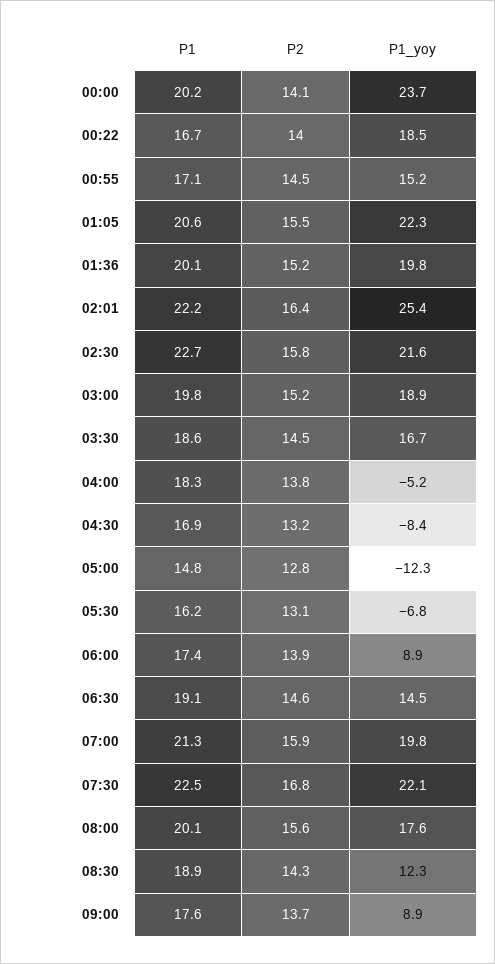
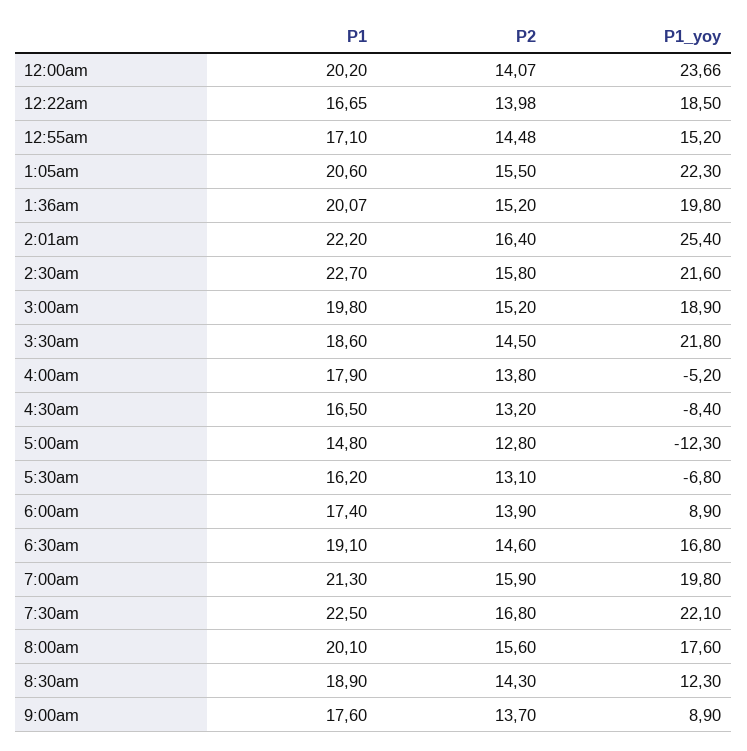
  {
    "P1": {
      "00:00": 20.2,
      "00:22": 16.65,
      "00:55": 17.1,
      "01:05": 20.6,
      "01:36": 20.07,
      "02:01": 22.2,
      "02:30": 22.7,
      "03:00": 19.8,
      "03:30": 18.6,
-     "04:00": 18.3,
+     "04:00": 17.9,
-     "04:30": 16.9,
+     "04:30": 16.5,
      "05:00": 14.8,
      "05:30": 16.2,
      "06:00": 17.4,
      "06:30": 19.1,
      "07:00": 21.3,
      "07:30": 22.5,
      "08:00": 20.1,
      "08:30": 18.9,
      "09:00": 17.6
    },
    "P2": {
      "00:00": 14.07,
      "00:22": 13.98,
      "00:55": 14.48,
      "01:05": 15.5,
      "01:36": 15.2,
      "02:01": 16.4,
      "02:30": 15.8,
      "03:00": 15.2,
      "03:30": 14.5,
      "04:00": 13.8,
      "04:30": 13.2,
      "05:00": 12.8,
      "05:30": 13.1,
      "06:00": 13.9,
      "06:30": 14.6,
      "07:00": 15.9,
      "07:30": 16.8,
      "08:00": 15.6,
      "08:30": 14.3,
      "09:00": 13.7
    },
    "P1_yoy": {
      "00:00": 23.66,
      "00:22": 18.5,
      "00:55": 15.2,
      "01:05": 22.3,
      "01:36": 19.8,
      "02:01": 25.4,
      "02:30": 21.6,
      "03:00": 18.9,
-     "03:30": 16.7,
+     "03:30": 21.8,
      "04:00": -5.2,
      "04:30": -8.4,
      "05:00": -12.3,
      "05:30": -6.8,
      "06:00": 8.9,
-     "06:30": 14.5,
+     "06:30": 16.8,
      "07:00": 19.8,
      "07:30": 22.1,
      "08:00": 17.6,
      "08:30": 12.3,
      "09:00": 8.9
    }
  }

